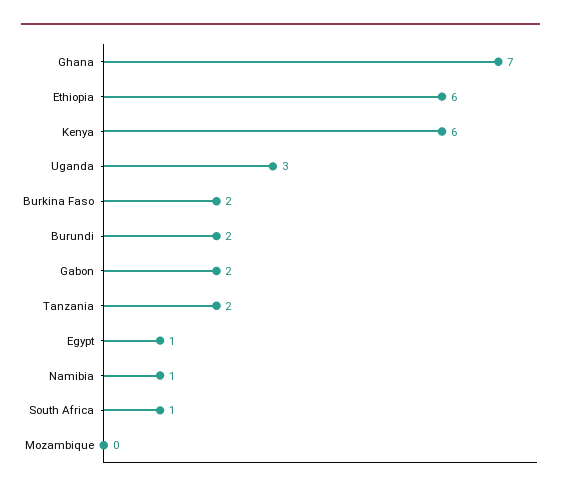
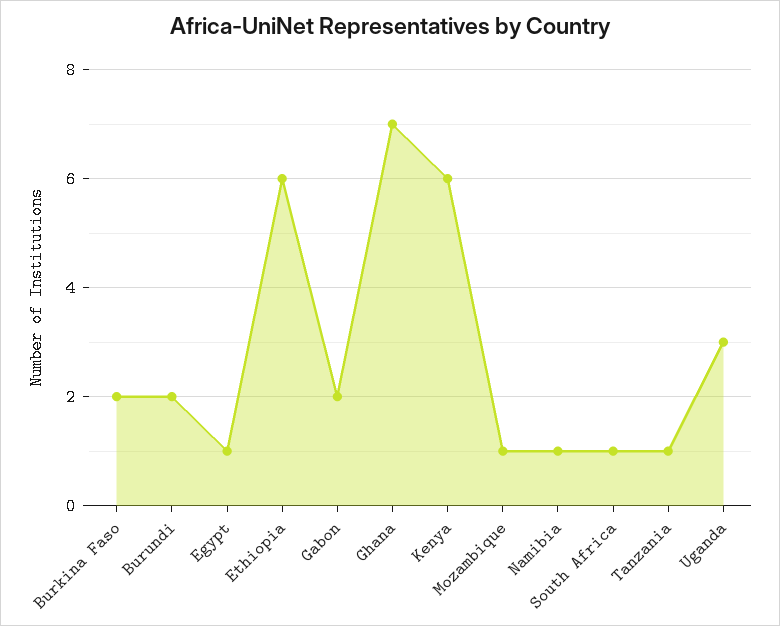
  {
    "Ghana": 7,
    "Ethiopia": 6,
    "Kenya": 6,
    "Uganda": 3,
    "Burkina Faso": 2,
    "Burundi": 2,
    "Gabon": 2,
-   "Tanzania": 2,
+   "Tanzania": 1,
    "Egypt": 1,
    "Namibia": 1,
    "South Africa": 1,
-   "Mozambique": 0
+   "Mozambique": 1
  }

